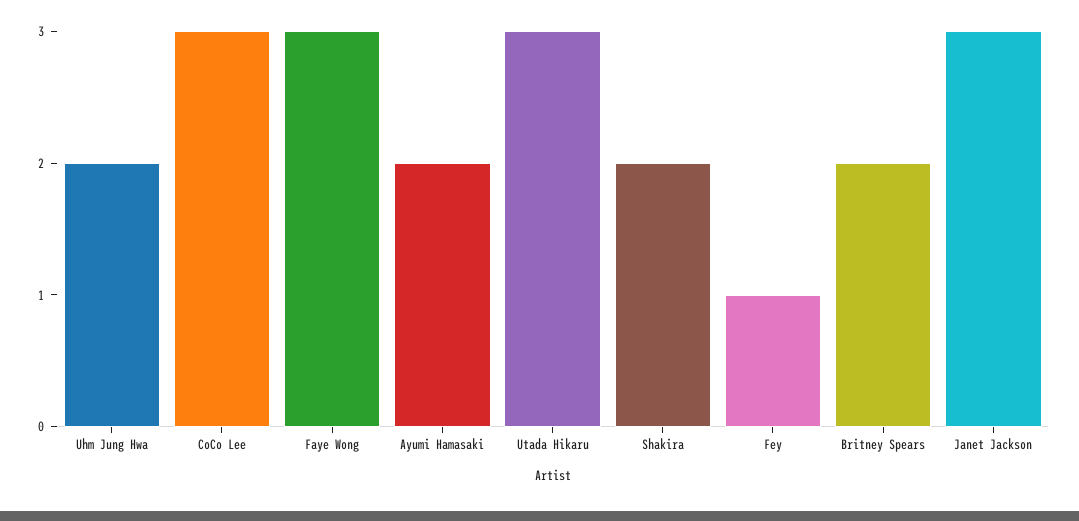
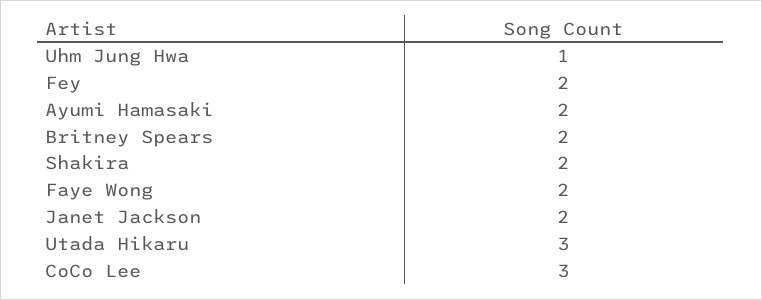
  {
-   "Uhm Jung Hwa": 2,
+   "Uhm Jung Hwa": 1,
    "CoCo Lee": 3,
-   "Faye Wong": 3,
+   "Faye Wong": 2,
    "Ayumi Hamasaki": 2,
    "Utada Hikaru": 3,
    "Shakira": 2,
-   "Fey": 1,
+   "Fey": 2,
    "Britney Spears": 2,
-   "Janet Jackson": 3
+   "Janet Jackson": 2
  }

